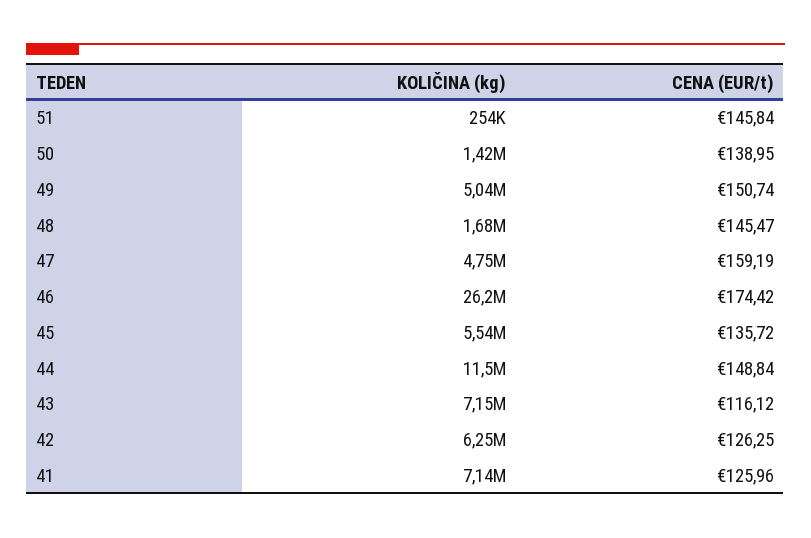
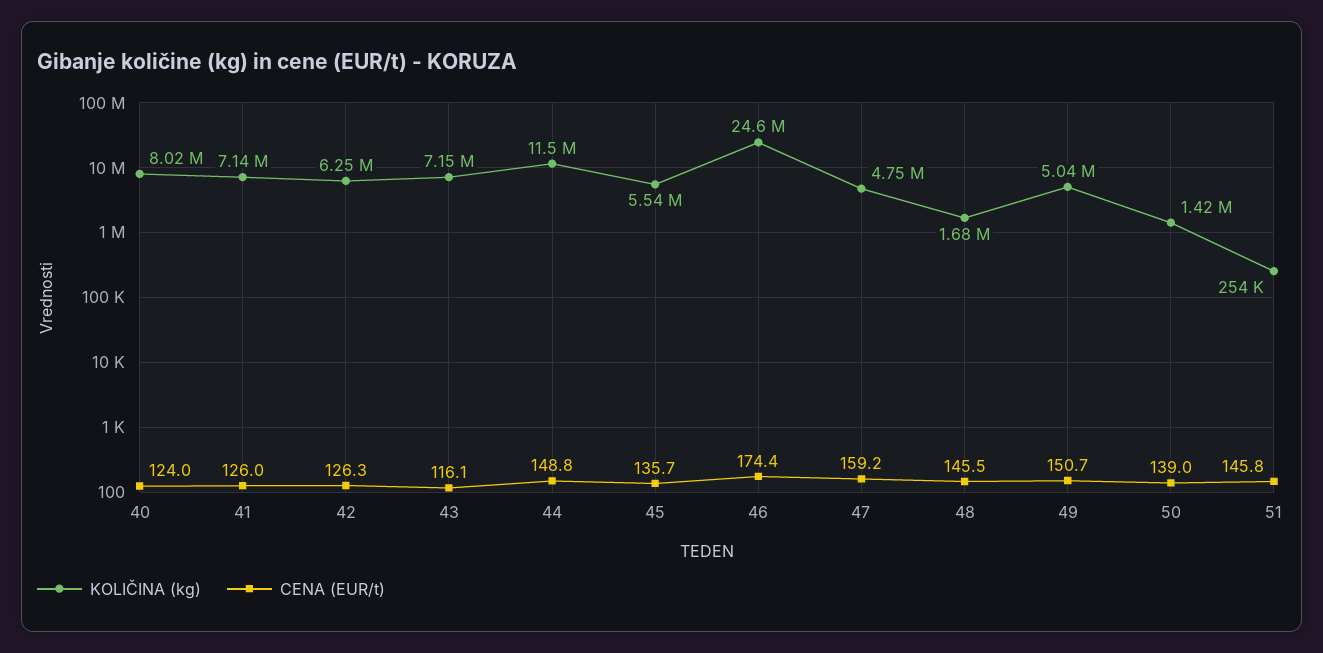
  {
    "KOLIČINA (kg)": {
      "51": 254000,
      "50": 1420000,
      "49": 5040000,
      "48": 1680000,
      "47": 4750000,
-     "46": 26200000,
+     "46": 24600000,
      "45": 5540000,
      "44": 11500000,
      "43": 7150000,
      "42": 6250000,
-     "41": 7140000
+     "41": 7140000,
+     "40": 8020000
    },
    "CENA (EUR/t)": {
      "51": 145.84,
      "50": 138.95,
      "49": 150.74,
      "48": 145.47,
      "47": 159.19,
      "46": 174.42,
      "45": 135.72,
      "44": 148.84,
      "43": 116.12,
      "42": 126.25,
-     "41": 125.96
+     "41": 125.96,
+     "40": 124
    }
  }

